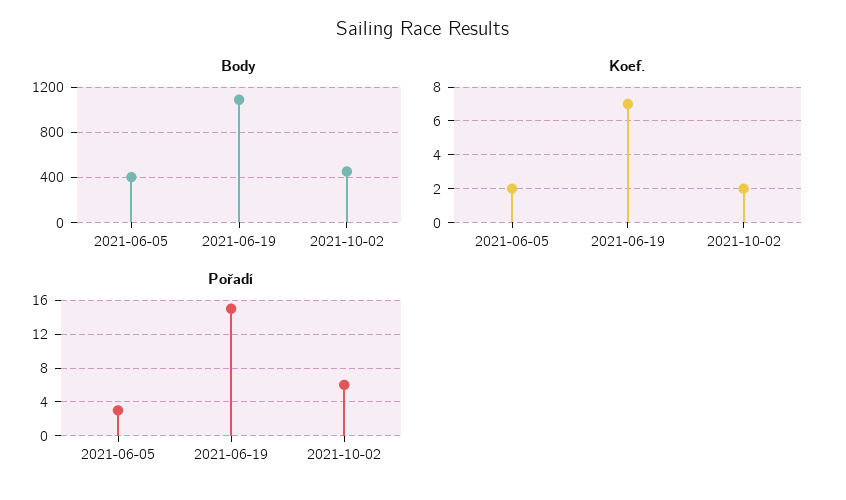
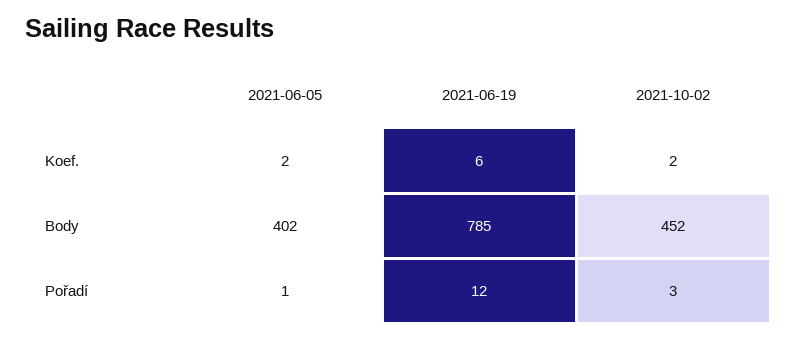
  {
    "Body": {
      "2021-06-05": 402,
-     "2021-06-19": 1100,
+     "2021-06-19": 785,
      "2021-10-02": 452
    },
    "Koef.": {
      "2021-06-05": 2,
-     "2021-06-19": 7,
+     "2021-06-19": 6,
      "2021-10-02": 2
    },
    "Pořadí": {
-     "2021-06-05": 3,
+     "2021-06-05": 1,
-     "2021-06-19": 15,
+     "2021-06-19": 12,
-     "2021-10-02": 6
+     "2021-10-02": 3
    }
  }

